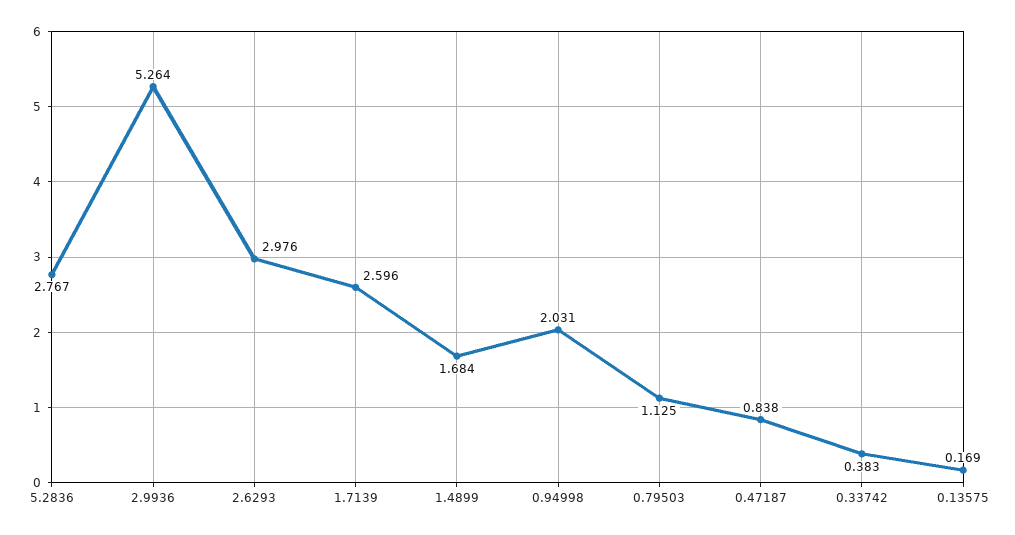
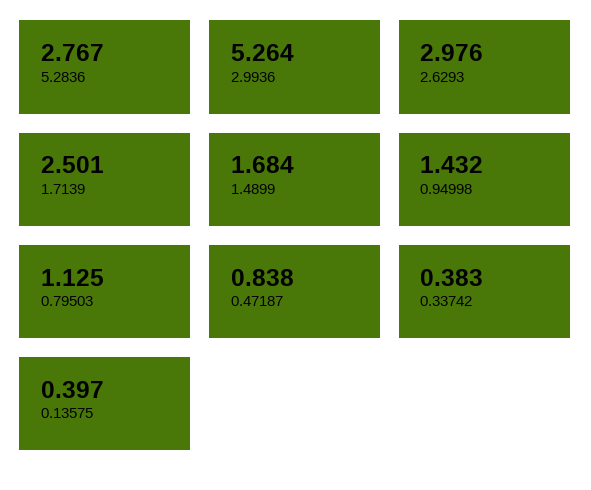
  {
    "5.2836": 2.767,
    "2.9936": 5.264,
    "2.6293": 2.976,
-   "1.7139": 2.596,
+   "1.7139": 2.501,
    "1.4899": 1.684,
-   "0.94998": 2.031,
+   "0.94998": 1.432,
    "0.79503": 1.125,
    "0.47187": 0.838,
    "0.33742": 0.383,
-   "0.13575": 0.169
+   "0.13575": 0.397
  }

